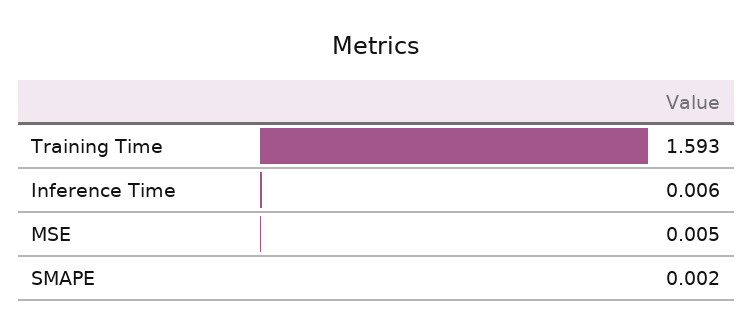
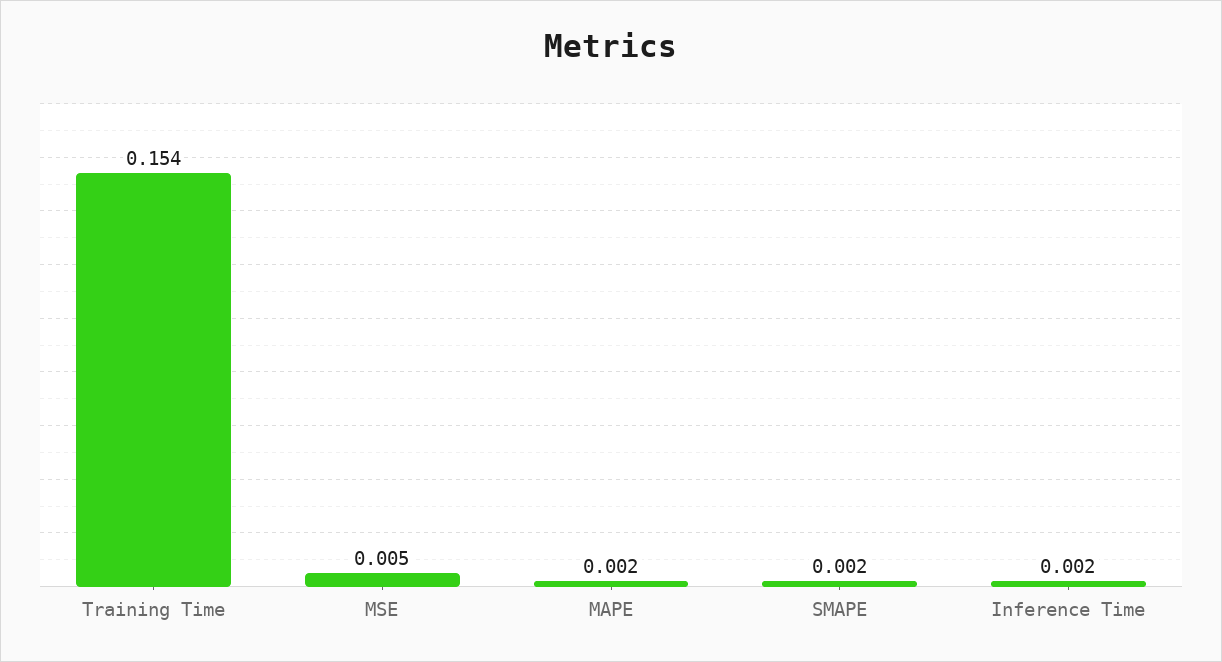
  {
-   "Training Time": 1.593,
+   "Training Time": 0.154,
-   "Inference Time": 0.006,
+   "Inference Time": 0.002,
    "MSE": 0.005,
-   "SMAPE": 0.002
+   "SMAPE": 0.002,
+   "MAPE": 0.002
  }

